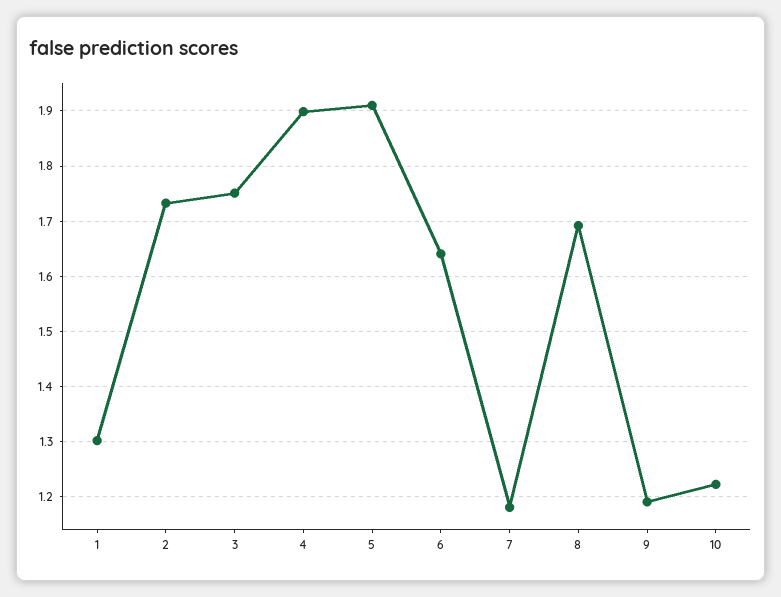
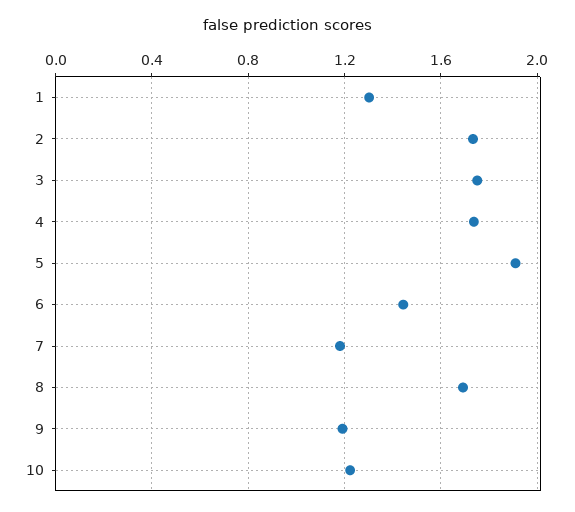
  {
    "1": 1.3,
    "2": 1.74,
    "3": 1.76,
-   "4": 1.9,
+   "4": 1.75,
    "5": 1.92,
-   "6": 1.64,
+   "6": 1.45,
    "7": 1.18,
    "8": 1.7,
    "9": 1.2,
    "10": 1.22
  }

